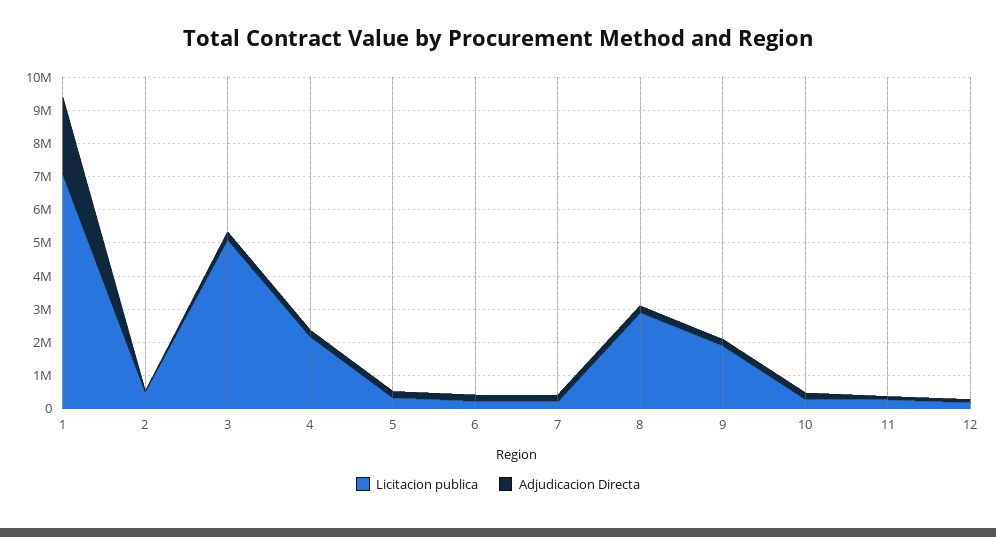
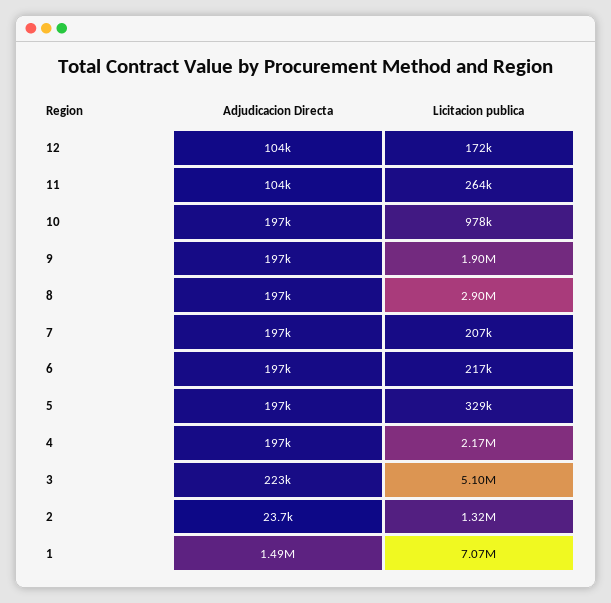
  {
    "Licitacion publica": {
      "1": 7070000,
-     "2": 500000,
+     "2": 1320000,
      "3": 5100000,
      "4": 2170000,
      "5": 329000,
      "6": 217000,
      "7": 207000,
      "8": 2900000,
      "9": 1900000,
-     "10": 250000,
+     "10": 978000,
      "11": 264000,
      "12": 172000
    },
    "Adjudicacion Directa": {
-     "1": 2250000,
+     "1": 1490000,
      "2": 23700,
      "3": 223000,
      "4": 197000,
      "5": 197000,
      "6": 197000,
      "7": 197000,
      "8": 197000,
      "9": 197000,
      "10": 197000,
      "11": 104000,
      "12": 104000
    }
  }

